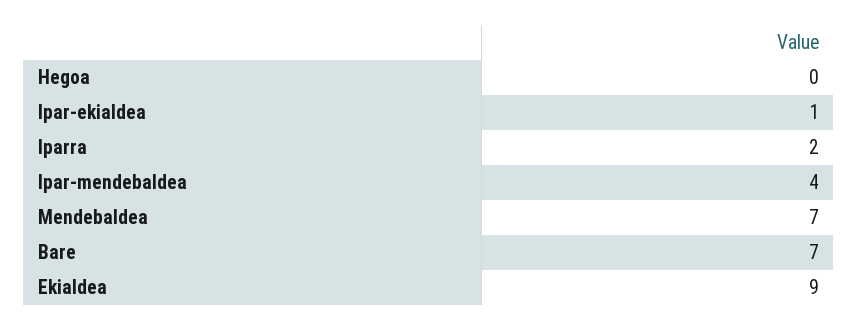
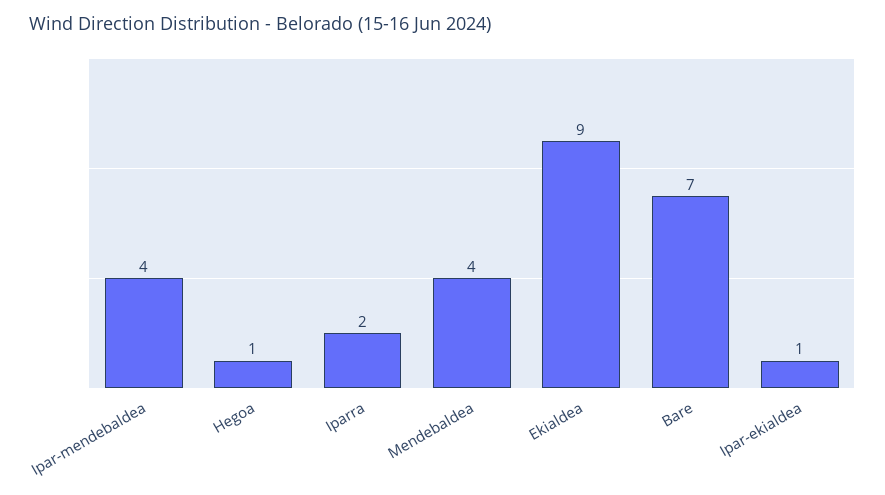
  {
-   "Hegoa": 0,
+   "Hegoa": 1,
    "Ipar-ekialdea": 1,
    "Iparra": 2,
    "Ipar-mendebaldea": 4,
-   "Mendebaldea": 7,
+   "Mendebaldea": 4,
    "Bare": 7,
    "Ekialdea": 9
  }

